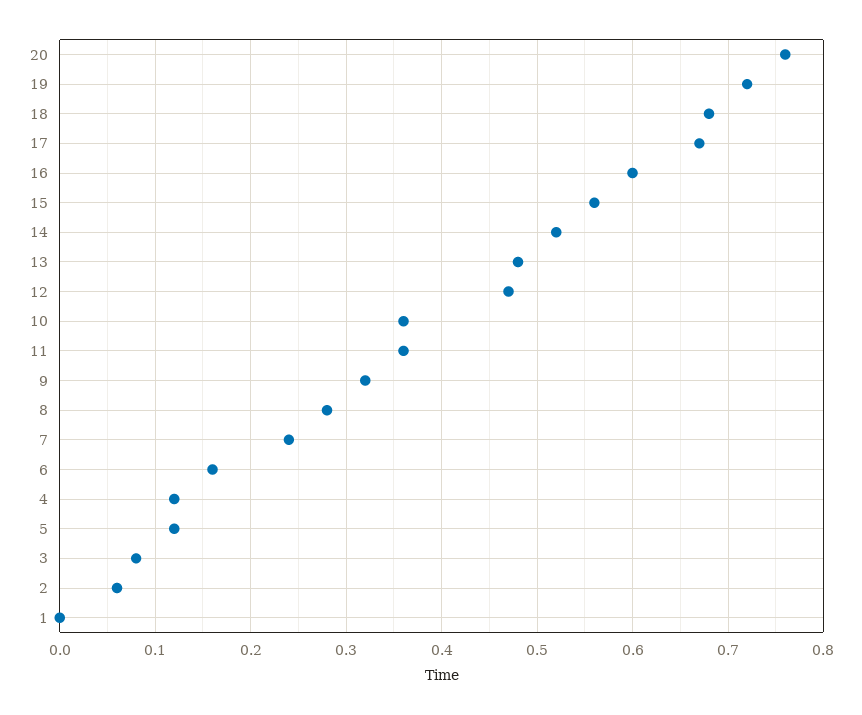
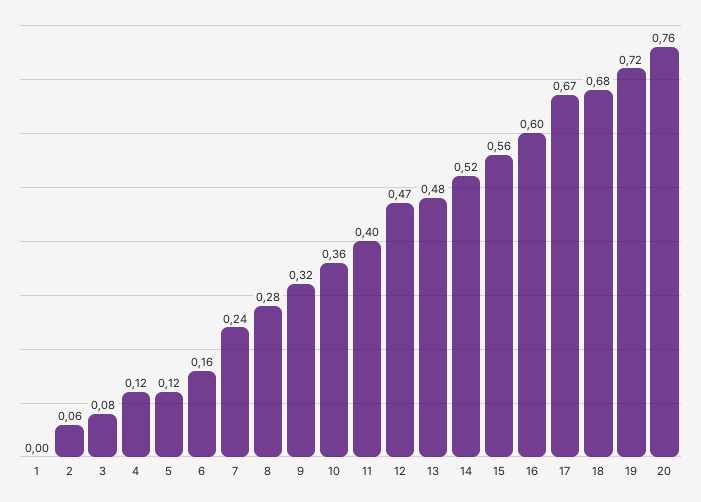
  {
    "20": 0.76,
    "19": 0.72,
    "18": 0.68,
    "17": 0.67,
    "16": 0.6,
    "15": 0.56,
    "14": 0.52,
    "13": 0.48,
    "12": 0.47,
    "10": 0.36,
-   "11": 0.36,
+   "11": 0.4,
    "9": 0.32,
    "8": 0.28,
    "7": 0.24,
    "6": 0.16,
    "4": 0.12,
    "5": 0.12,
    "3": 0.08,
    "2": 0.06,
    "1": 0
  }

